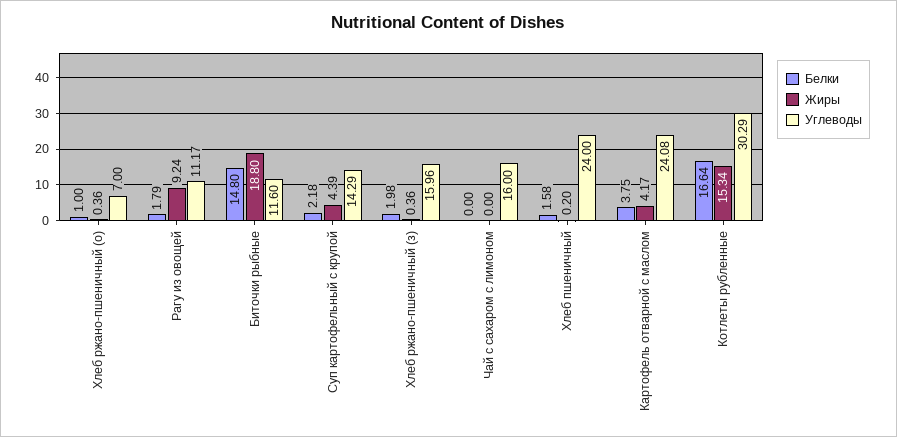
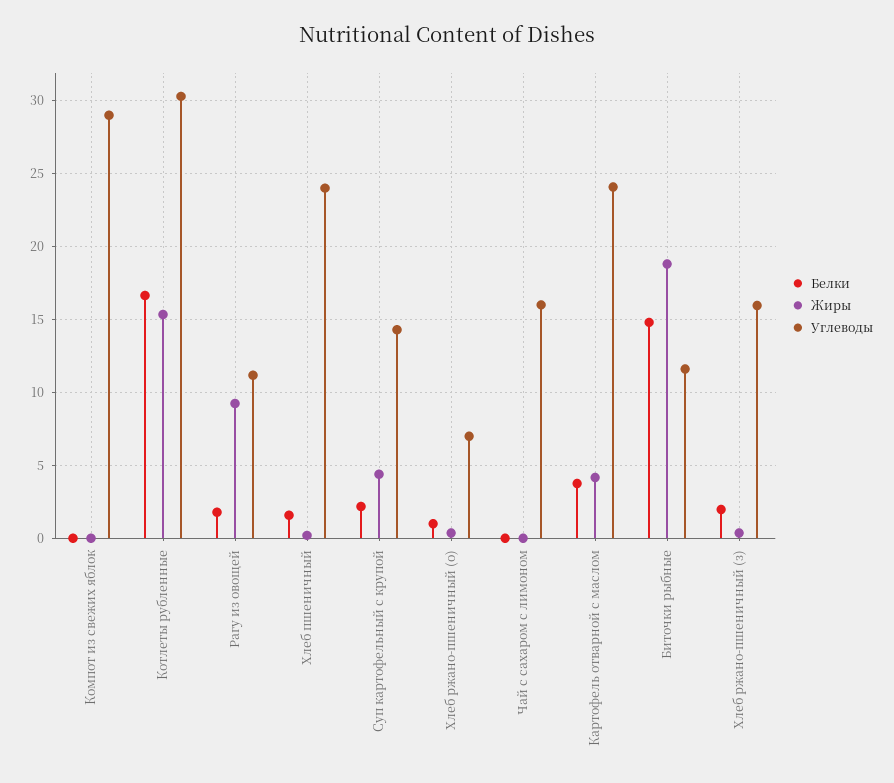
  {
    "Белки": {
      "Хлеб ржано-пшеничный (о)": 1,
      "Рагу из овощей": 1.79,
      "Биточки рыбные": 14.8,
      "Суп картофельный с крупой": 2.18,
      "Хлеб ржано-пшеничный (з)": 1.98,
      "Чай с сахаром с лимоном": 0,
      "Хлеб пшеничный": 1.58,
      "Картофель отварной с маслом": 3.75,
-     "Котлеты рубленные": 16.64
+     "Котлеты рубленные": 16.64,
+     "Компот из свежих яблок": 0
    },
    "Жиры": {
      "Хлеб ржано-пшеничный (о)": 0.36,
      "Рагу из овощей": 9.24,
      "Биточки рыбные": 18.8,
      "Суп картофельный с крупой": 4.39,
      "Хлеб ржано-пшеничный (з)": 0.36,
      "Чай с сахаром с лимоном": 0,
      "Хлеб пшеничный": 0.2,
      "Картофель отварной с маслом": 4.17,
-     "Котлеты рубленные": 15.34
+     "Котлеты рубленные": 15.34,
+     "Компот из свежих яблок": 0
    },
    "Углеводы": {
      "Хлеб ржано-пшеничный (о)": 7,
      "Рагу из овощей": 11.17,
      "Биточки рыбные": 11.6,
      "Суп картофельный с крупой": 14.29,
      "Хлеб ржано-пшеничный (з)": 15.96,
      "Чай с сахаром с лимоном": 16,
      "Хлеб пшеничный": 24,
      "Картофель отварной с маслом": 24.08,
-     "Котлеты рубленные": 30.29
+     "Котлеты рубленные": 30.29,
+     "Компот из свежих яблок": 29
    }
  }

